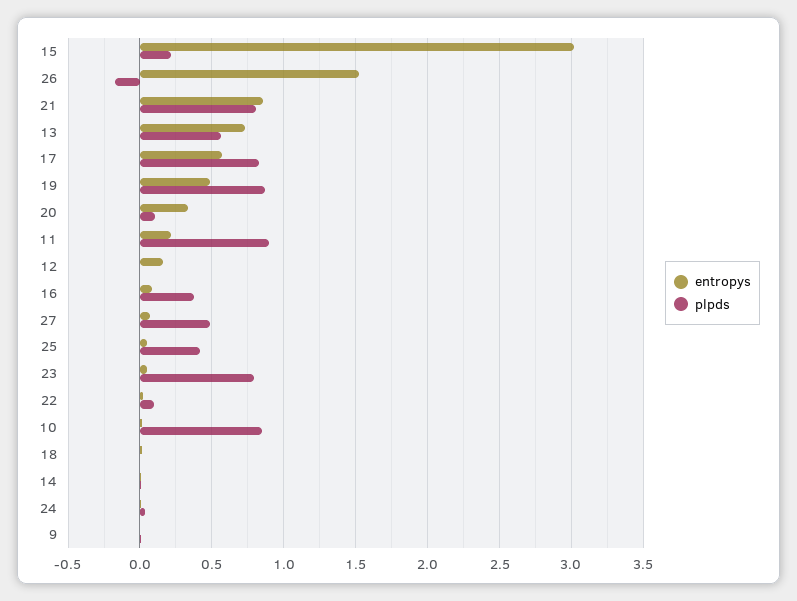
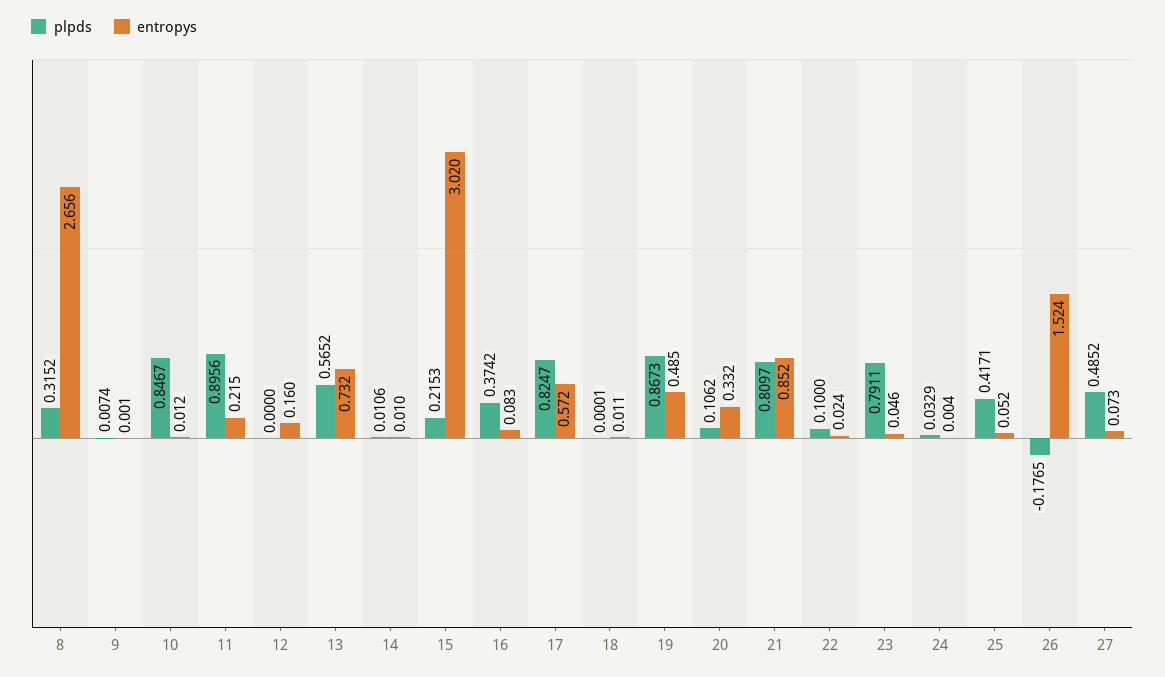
  {
    "entropys": {
      "15": 3.02,
      "26": 1.524,
      "21": 0.852,
      "13": 0.732,
      "17": 0.572,
      "19": 0.485,
      "20": 0.332,
      "11": 0.215,
      "12": 0.16,
      "16": 0.083,
      "27": 0.073,
      "25": 0.052,
      "23": 0.046,
      "22": 0.024,
      "10": 0.012,
      "18": 0.011,
      "14": 0.01,
      "24": 0.004,
-     "9": 0.001
+     "9": 0.001,
+     "8": 2.656
    },
    "plpds": {
      "15": 0.2153,
      "26": -0.1765,
      "21": 0.8097,
      "13": 0.5652,
      "17": 0.8247,
      "19": 0.8673,
      "20": 0.1062,
      "11": 0.8956,
      "12": 0,
      "16": 0.3742,
      "27": 0.4852,
      "25": 0.4171,
      "23": 0.7911,
      "22": 0.1,
      "10": 0.8467,
      "18": 0.0001,
      "14": 0.0106,
      "24": 0.0329,
-     "9": 0.0074
+     "9": 0.0074,
+     "8": 0.3152
    }
  }

